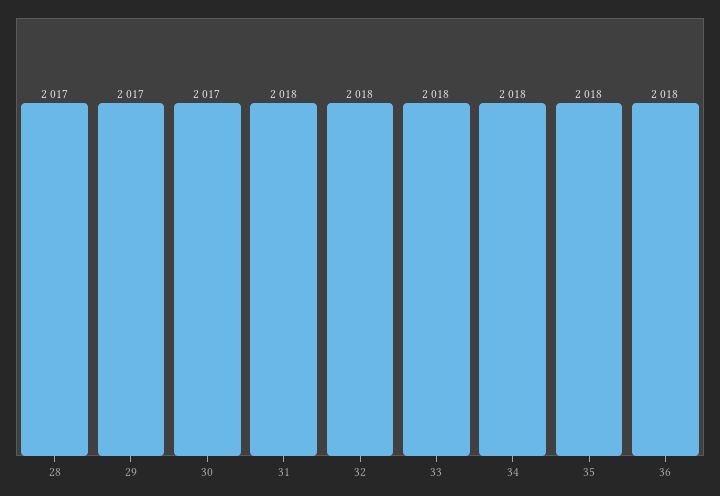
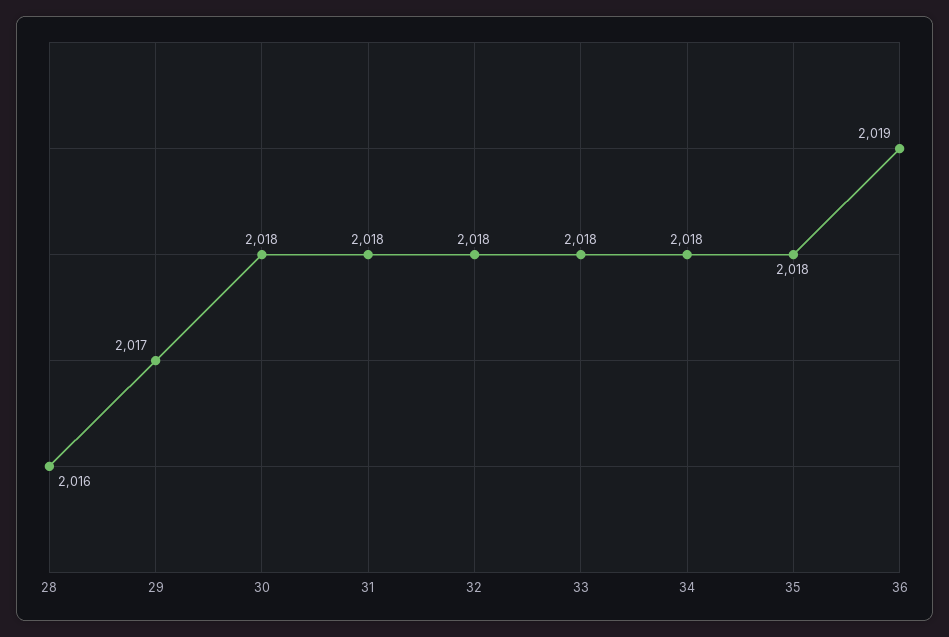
  {
-   "28": 2017,
+   "28": 2016,
    "29": 2017,
-   "30": 2017,
+   "30": 2018,
    "31": 2018,
    "32": 2018,
    "33": 2018,
    "34": 2018,
    "35": 2018,
-   "36": 2018
+   "36": 2019
  }

